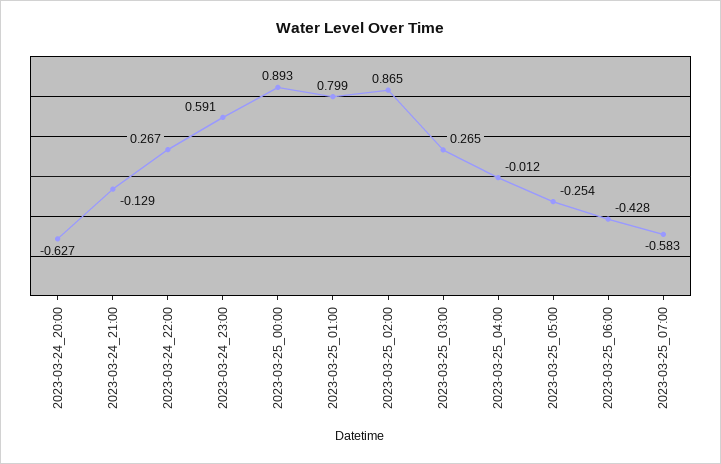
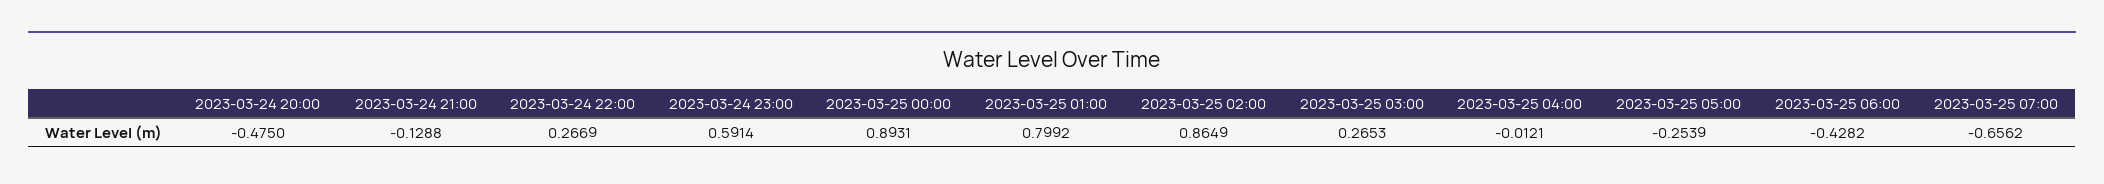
  {
-   "2023-03-24_20:00": -0.627,
+   "2023-03-24_20:00": -0.475,
    "2023-03-24_21:00": -0.1288,
    "2023-03-24_22:00": 0.2669,
    "2023-03-24_23:00": 0.5914,
    "2023-03-25_00:00": 0.8931,
    "2023-03-25_01:00": 0.7992,
    "2023-03-25_02:00": 0.8649,
    "2023-03-25_03:00": 0.2653,
    "2023-03-25_04:00": -0.0121,
    "2023-03-25_05:00": -0.2539,
    "2023-03-25_06:00": -0.4282,
-   "2023-03-25_07:00": -0.583
+   "2023-03-25_07:00": -0.6562
  }

